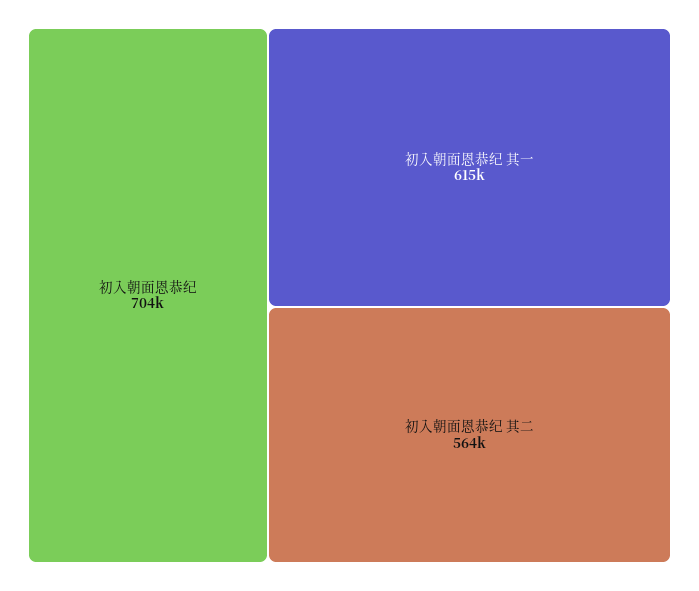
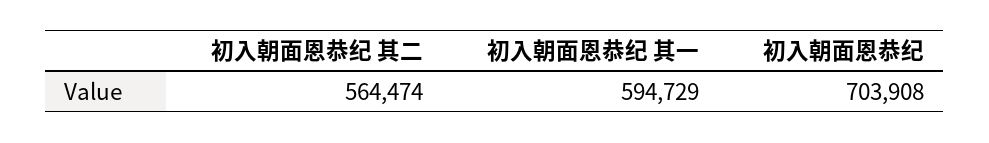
  {
    "初入朝面恩恭纪": 703908,
-   "初入朝面恩恭纪 其一": 615000,
+   "初入朝面恩恭纪 其一": 594729,
    "初入朝面恩恭纪 其二": 564474
  }

